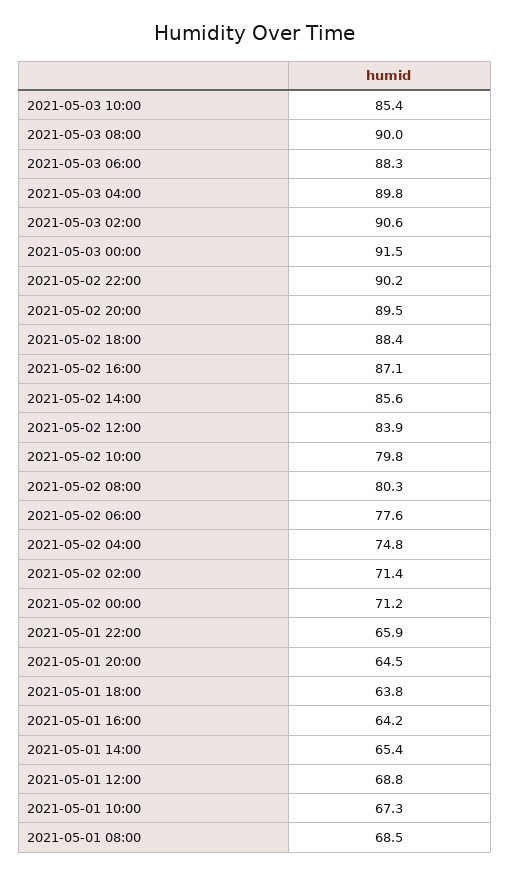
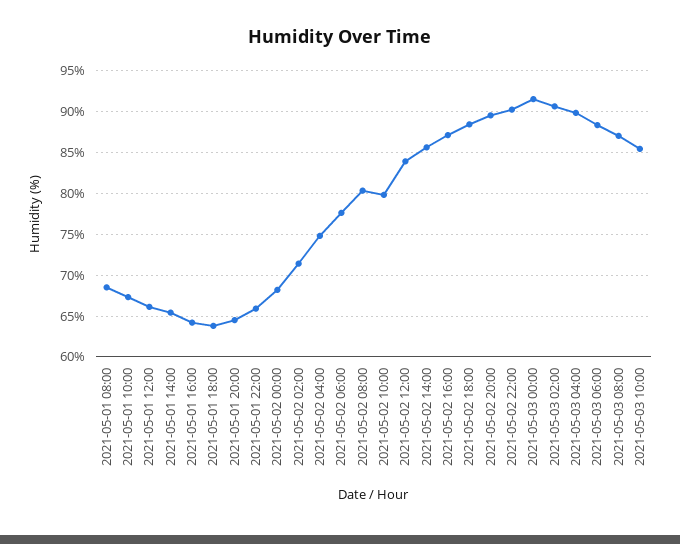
  {
    "2021-05-03 10:00": 85.4,
-   "2021-05-03 08:00": 90,
+   "2021-05-03 08:00": 87,
    "2021-05-03 06:00": 88.3,
    "2021-05-03 04:00": 89.8,
    "2021-05-03 02:00": 90.6,
    "2021-05-03 00:00": 91.5,
    "2021-05-02 22:00": 90.2,
    "2021-05-02 20:00": 89.5,
    "2021-05-02 18:00": 88.4,
    "2021-05-02 16:00": 87.1,
    "2021-05-02 14:00": 85.6,
    "2021-05-02 12:00": 83.9,
    "2021-05-02 10:00": 79.8,
    "2021-05-02 08:00": 80.3,
    "2021-05-02 06:00": 77.6,
    "2021-05-02 04:00": 74.8,
    "2021-05-02 02:00": 71.4,
-   "2021-05-02 00:00": 71.2,
+   "2021-05-02 00:00": 68,
    "2021-05-01 22:00": 65.9,
    "2021-05-01 20:00": 64.5,
    "2021-05-01 18:00": 63.8,
    "2021-05-01 16:00": 64.2,
    "2021-05-01 14:00": 65.4,
-   "2021-05-01 12:00": 68.8,
+   "2021-05-01 12:00": 66,
    "2021-05-01 10:00": 67.3,
    "2021-05-01 08:00": 68.5
  }

